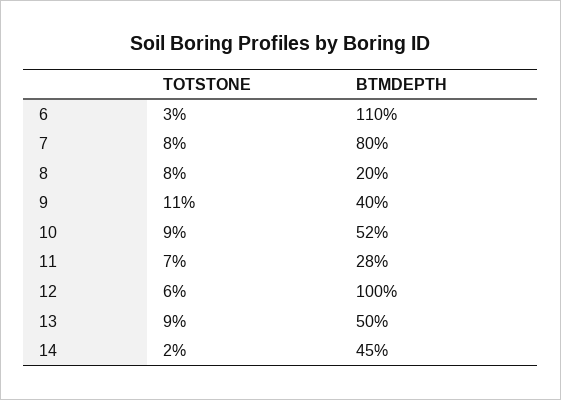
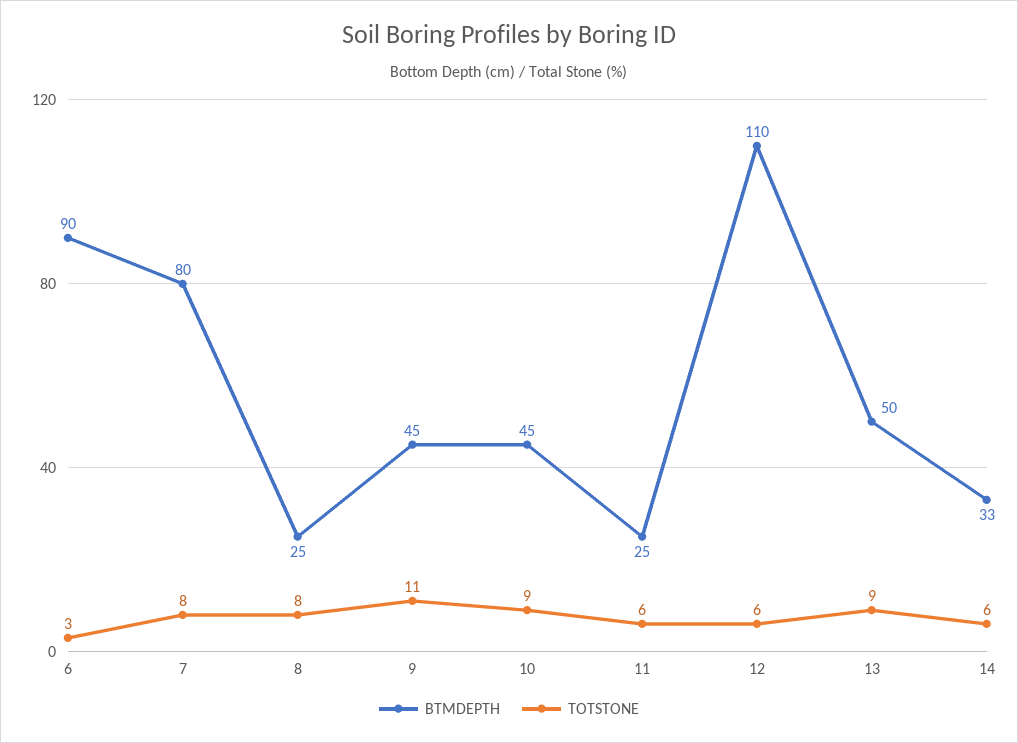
  {
    "TOTSTONE": {
      "6": 3,
      "7": 8,
      "8": 8,
      "9": 11,
      "10": 9,
-     "11": 7,
+     "11": 6,
      "12": 6,
      "13": 9,
-     "14": 2
+     "14": 6
    },
    "BTMDEPTH": {
-     "6": 110,
+     "6": 90,
      "7": 80,
-     "8": 20,
+     "8": 25,
-     "9": 40,
+     "9": 45,
-     "10": 52,
+     "10": 45,
-     "11": 28,
+     "11": 25,
-     "12": 100,
+     "12": 110,
      "13": 50,
-     "14": 45
+     "14": 33
    }
  }

